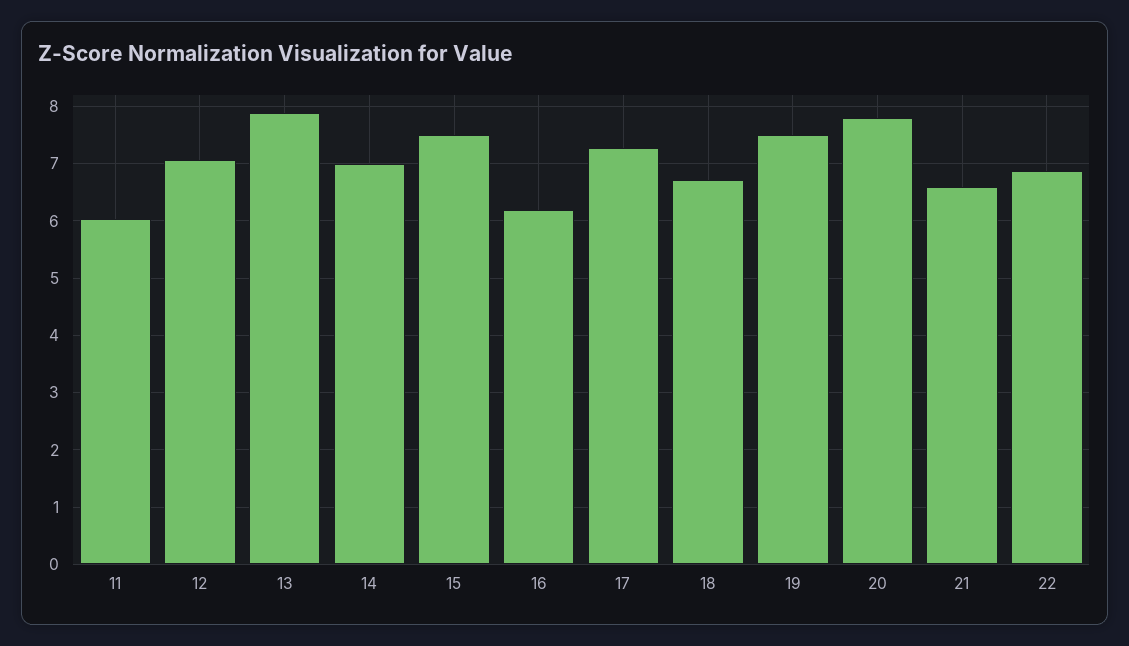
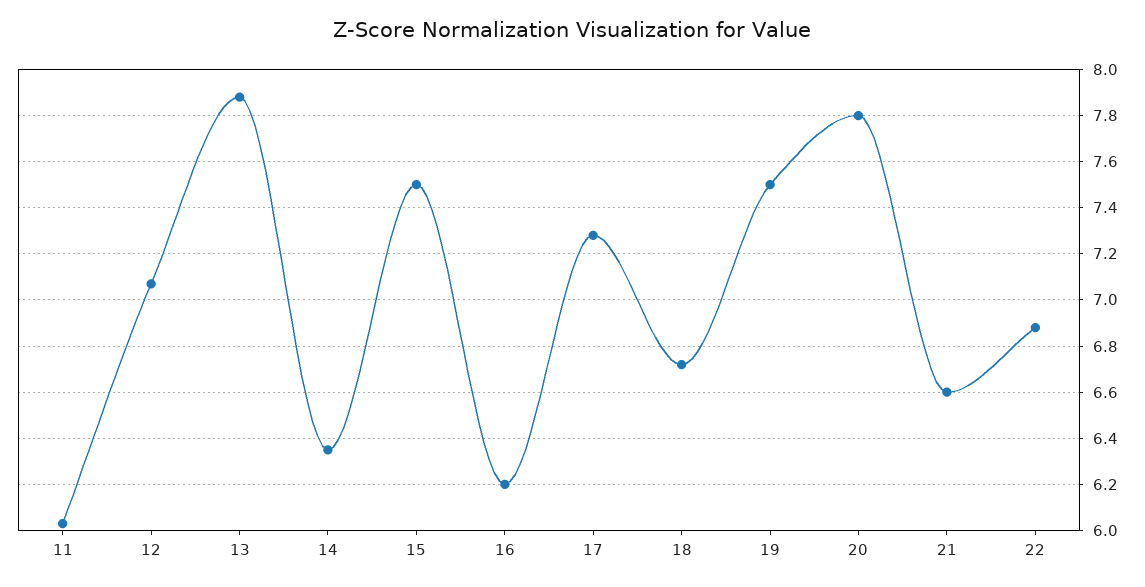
  {
    "11": 6.05,
    "12": 7.05,
    "13": 7.9,
-   "14": 7,
+   "14": 6.35,
    "15": 7.5,
    "16": 6.2,
    "17": 7.3,
    "18": 6.7,
    "19": 7.5,
    "20": 7.8,
    "21": 6.6,
    "22": 6.9
  }

